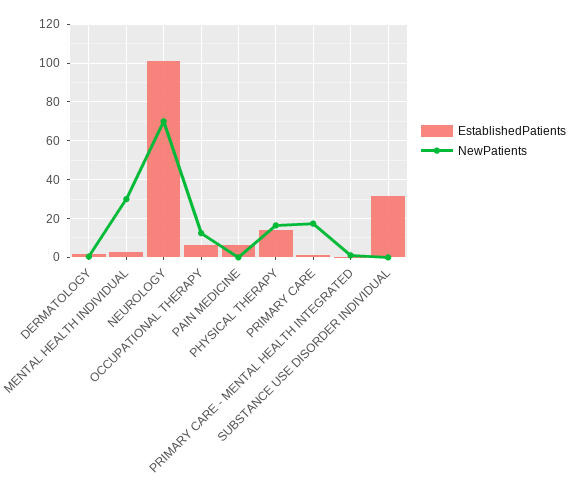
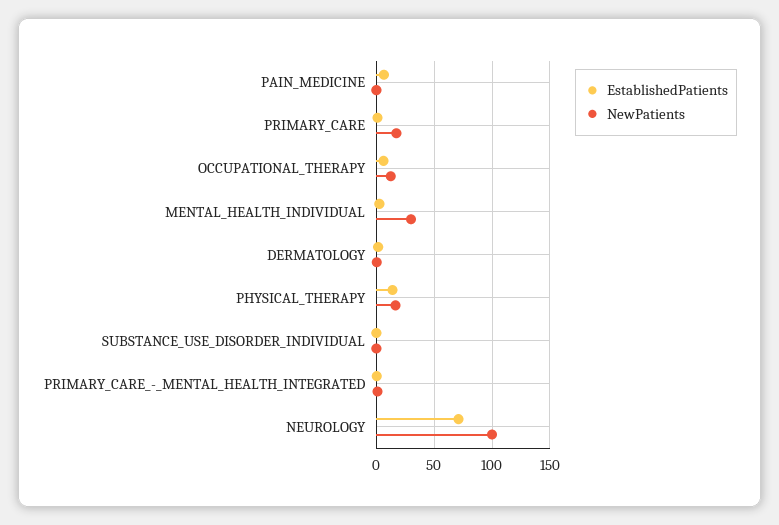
  {
    "EstablishedPatients": {
      "DERMATOLOGY": 0,
      "MENTAL HEALTH INDIVIDUAL": 5,
-     "NEUROLOGY": 100,
+     "NEUROLOGY": 70,
      "OCCUPATIONAL THERAPY": 5,
      "PAIN MEDICINE": 5,
      "PHYSICAL THERAPY": 15,
      "PRIMARY CARE": 0,
      "PRIMARY CARE - MENTAL HEALTH INTEGRATED": 0,
-     "SUBSTANCE USE DISORDER INDIVIDUAL": 30
+     "SUBSTANCE USE DISORDER INDIVIDUAL": 0
    },
    "NewPatients": {
      "DERMATOLOGY": 0,
      "MENTAL HEALTH INDIVIDUAL": 30,
-     "NEUROLOGY": 70,
+     "NEUROLOGY": 100,
      "OCCUPATIONAL THERAPY": 10,
      "PAIN MEDICINE": 0,
      "PHYSICAL THERAPY": 15,
      "PRIMARY CARE": 15,
      "PRIMARY CARE - MENTAL HEALTH INTEGRATED": 0,
      "SUBSTANCE USE DISORDER INDIVIDUAL": 0
    }
  }

